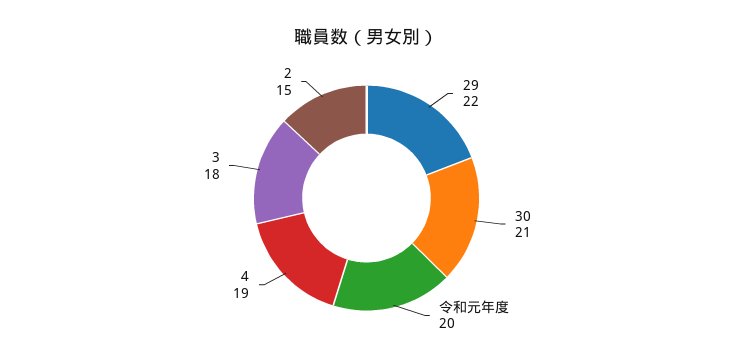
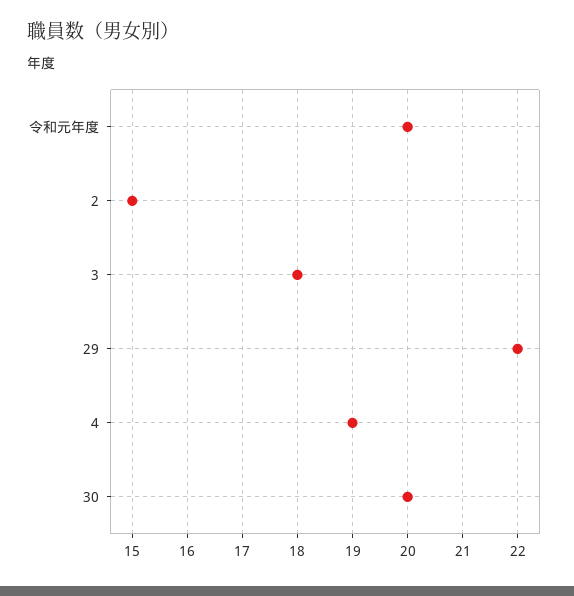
  {
    "29": 22,
-   "30": 21,
+   "30": 20,
    "令和元年度": 20,
    "4": 19,
    "3": 18,
    "2": 15
  }

